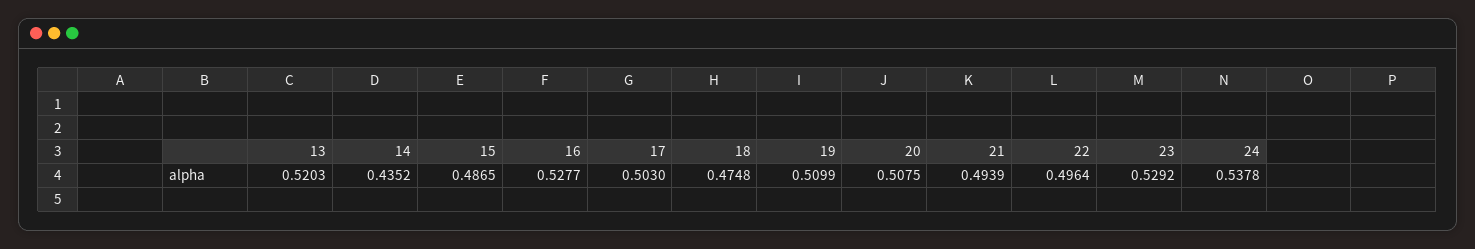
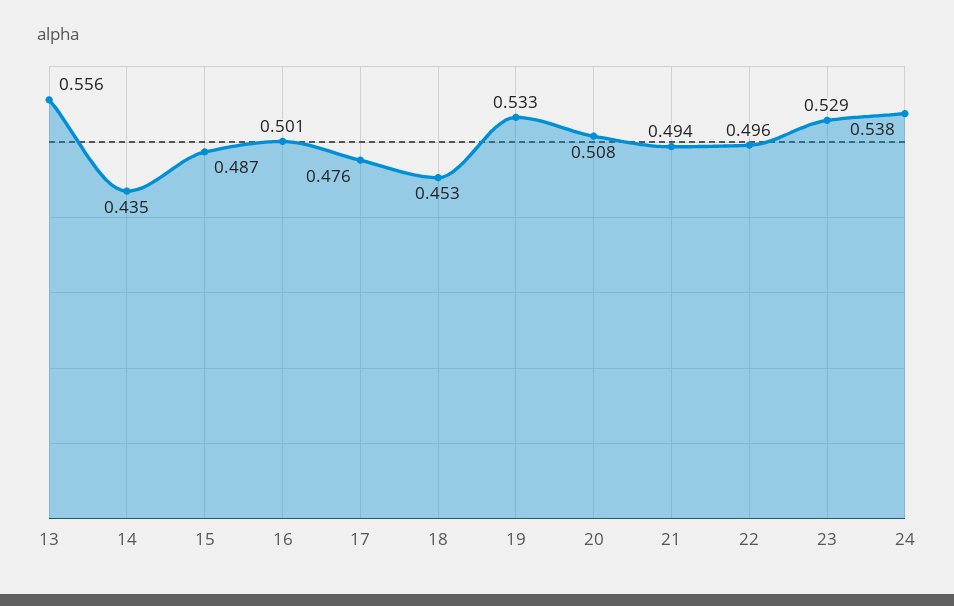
  {
-   "13": 0.5203,
+   "13": 0.556,
    "14": 0.4352,
    "15": 0.4865,
-   "16": 0.5277,
+   "16": 0.501,
-   "17": 0.503,
+   "17": 0.476,
-   "18": 0.4748,
+   "18": 0.453,
-   "19": 0.5099,
+   "19": 0.533,
    "20": 0.5075,
    "21": 0.4939,
    "22": 0.4964,
    "23": 0.5292,
    "24": 0.5378
  }

